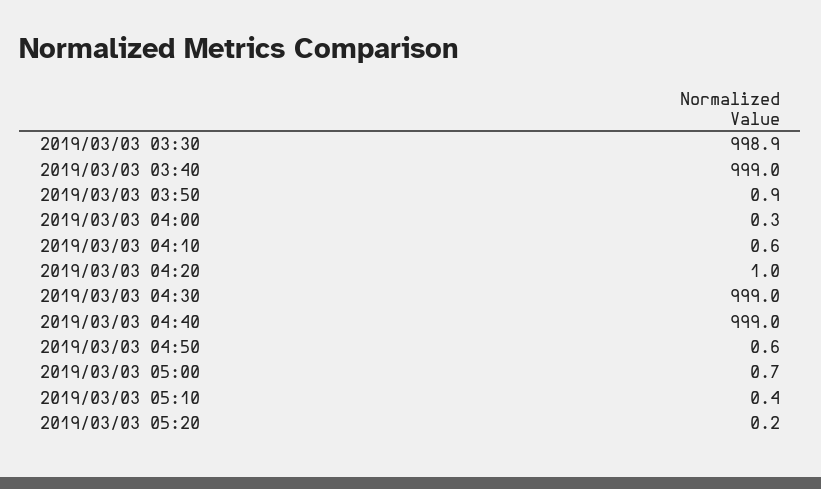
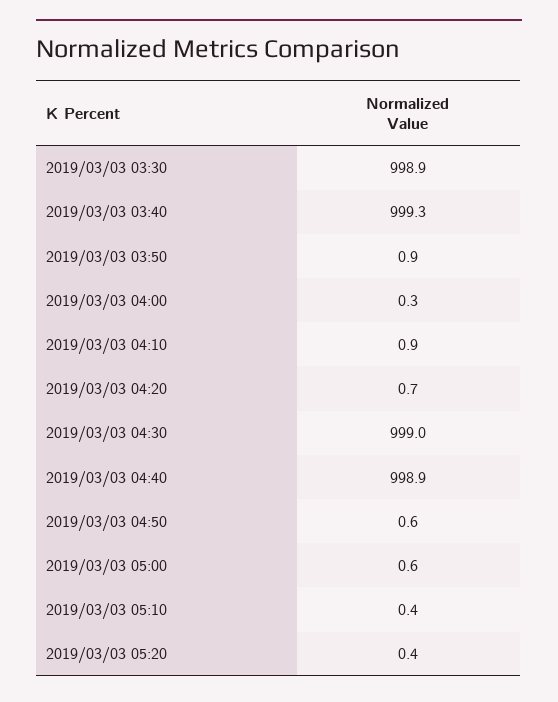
  {
    "2019/03/03 03:30": 998.9,
-   "2019/03/03 03:40": 999,
+   "2019/03/03 03:40": 999.3,
    "2019/03/03 03:50": 0.9,
    "2019/03/03 04:00": 0.3,
-   "2019/03/03 04:10": 0.6,
+   "2019/03/03 04:10": 0.9,
-   "2019/03/03 04:20": 1,
+   "2019/03/03 04:20": 0.7,
    "2019/03/03 04:30": 999,
-   "2019/03/03 04:40": 999,
+   "2019/03/03 04:40": 998.9,
    "2019/03/03 04:50": 0.6,
-   "2019/03/03 05:00": 0.7,
+   "2019/03/03 05:00": 0.6,
    "2019/03/03 05:10": 0.4,
-   "2019/03/03 05:20": 0.2
+   "2019/03/03 05:20": 0.4
  }

